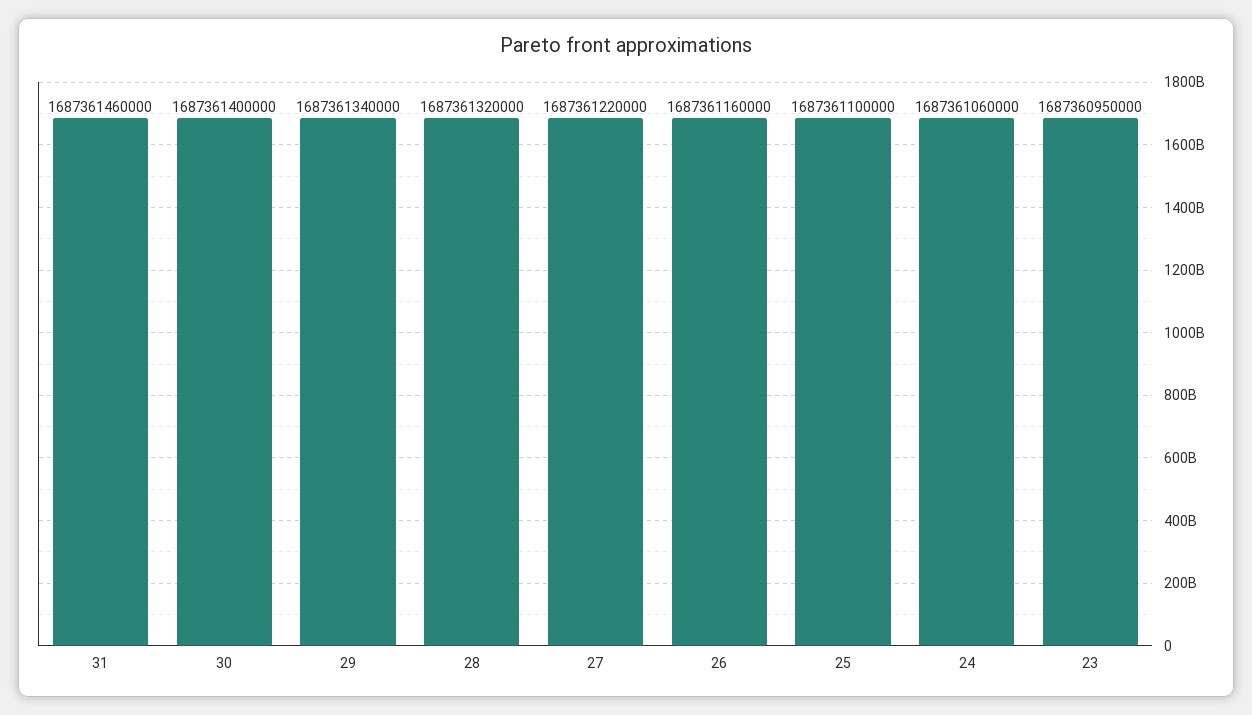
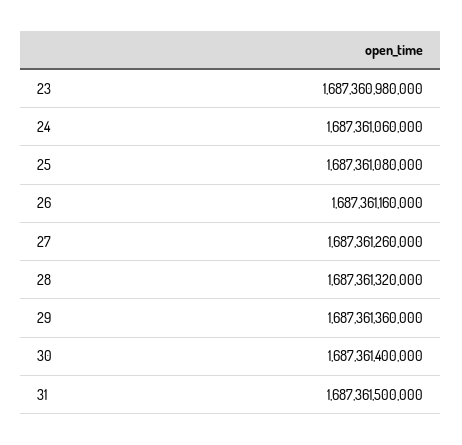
  {
-   "31": 1687361460000,
+   "31": 1687361500000,
    "30": 1687361400000,
-   "29": 1687361340000,
+   "29": 1687361360000,
    "28": 1687361320000,
-   "27": 1687361220000,
+   "27": 1687361260000,
    "26": 1687361160000,
-   "25": 1687361100000,
+   "25": 1687361080000,
    "24": 1687361060000,
-   "23": 1687360950000
+   "23": 1687360980000
  }

